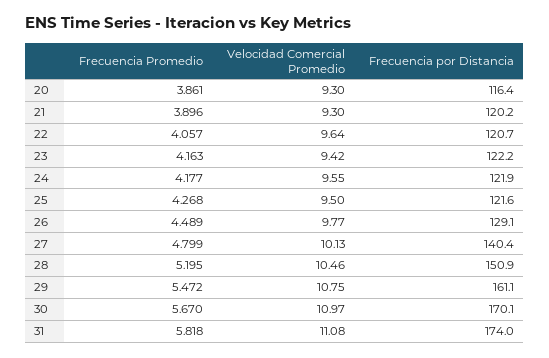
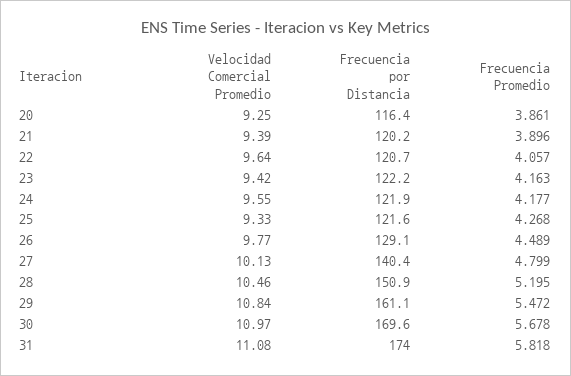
  {
    "Frecuencia Promedio": {
      "20": 3.861,
      "21": 3.896,
      "22": 4.057,
      "23": 4.163,
      "24": 4.177,
      "25": 4.268,
      "26": 4.489,
      "27": 4.799,
      "28": 5.195,
      "29": 5.472,
-     "30": 5.67,
+     "30": 5.678,
      "31": 5.818
    },
    "Velocidad Comercial Promedio": {
-     "20": 9.3,
+     "20": 9.25,
-     "21": 9.3,
+     "21": 9.39,
      "22": 9.64,
      "23": 9.42,
      "24": 9.55,
-     "25": 9.5,
+     "25": 9.33,
      "26": 9.77,
      "27": 10.13,
      "28": 10.46,
-     "29": 10.75,
+     "29": 10.84,
      "30": 10.97,
      "31": 11.08
    },
    "Frecuencia por Distancia": {
      "20": 116.4,
      "21": 120.2,
      "22": 120.7,
      "23": 122.2,
      "24": 121.9,
      "25": 121.6,
      "26": 129.1,
      "27": 140.4,
      "28": 150.9,
      "29": 161.1,
-     "30": 170.1,
+     "30": 169.6,
      "31": 174
    }
  }

